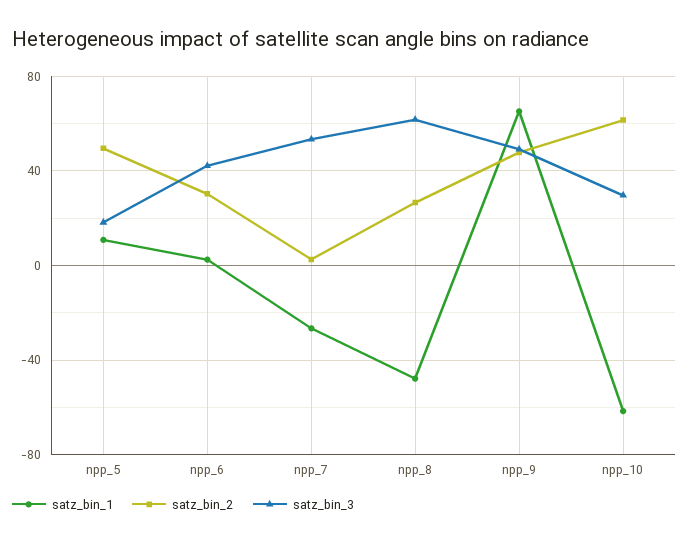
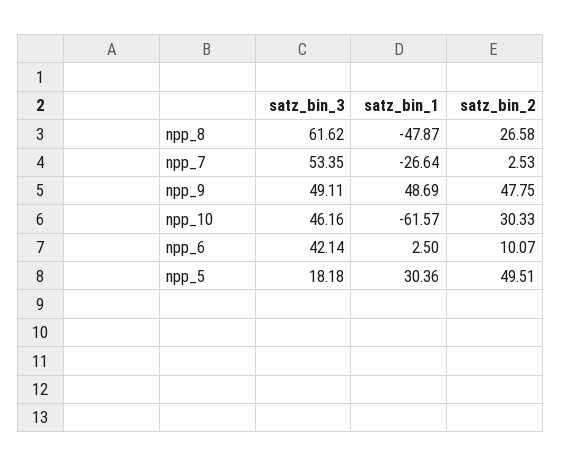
  {
    "satz_bin_1": {
-     "npp_5": 10,
+     "npp_5": 30.36,
      "npp_6": 2.5,
      "npp_7": -26.64,
      "npp_8": -47.87,
-     "npp_9": 65,
+     "npp_9": 48.69,
      "npp_10": -61.57
    },
    "satz_bin_2": {
      "npp_5": 49.51,
-     "npp_6": 30,
+     "npp_6": 10.07,
      "npp_7": 2.53,
      "npp_8": 26.58,
      "npp_9": 47.75,
-     "npp_10": 60
+     "npp_10": 30.33
    },
    "satz_bin_3": {
      "npp_5": 18.18,
      "npp_6": 42.14,
      "npp_7": 53.35,
      "npp_8": 61.62,
      "npp_9": 49.11,
-     "npp_10": 30
+     "npp_10": 46.16
    }
  }

